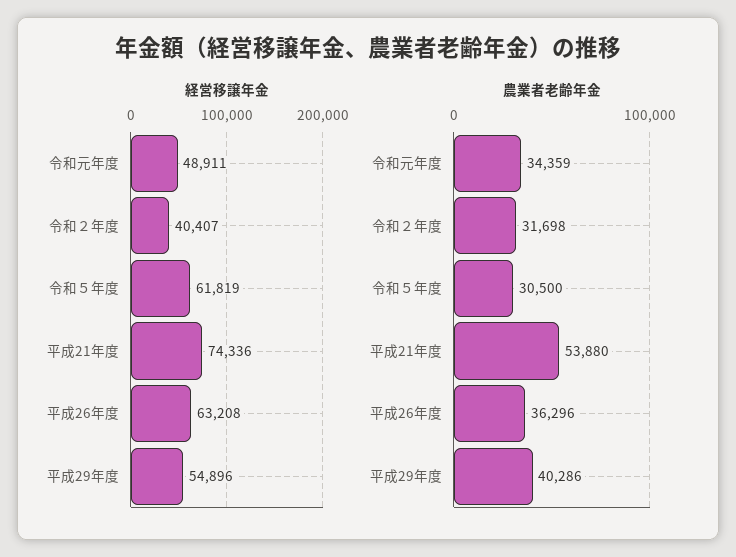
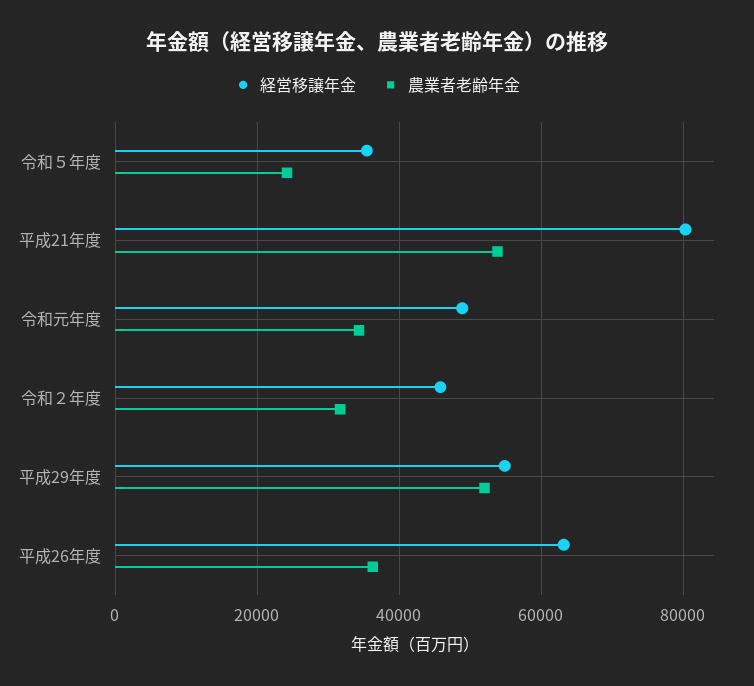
  {
    "経営移譲年金": {
      "令和元年度": 48911,
-     "令和２年度": 40407,
+     "令和２年度": 46000,
-     "令和５年度": 61819,
+     "令和５年度": 36000,
-     "平成21年度": 74336,
+     "平成21年度": 80000,
      "平成26年度": 63208,
      "平成29年度": 54896
    },
    "農業者老齢年金": {
      "令和元年度": 34359,
      "令和２年度": 31698,
-     "令和５年度": 30500,
+     "令和５年度": 24000,
      "平成21年度": 53880,
      "平成26年度": 36296,
-     "平成29年度": 40286
+     "平成29年度": 52000
    }
  }

